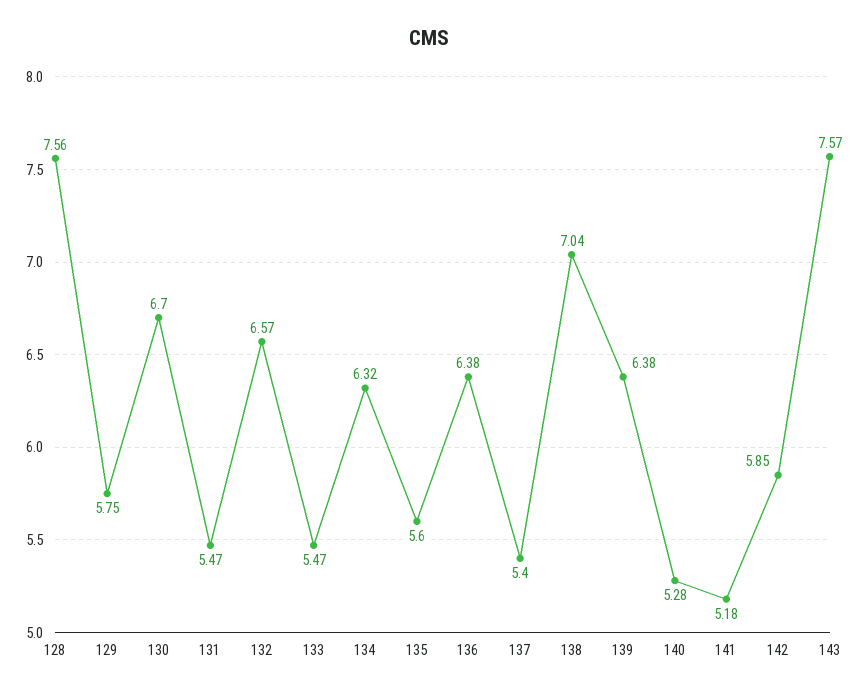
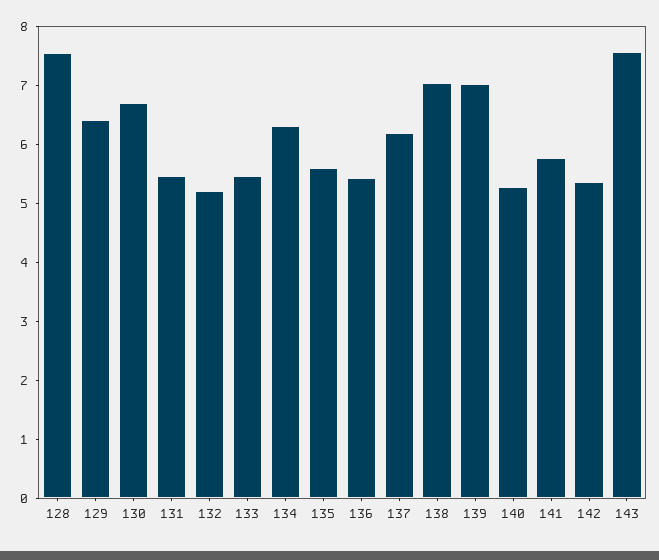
  {
    "128": 7.56,
-   "129": 5.75,
+   "129": 6.4,
    "130": 6.7,
    "131": 5.47,
-   "132": 6.57,
+   "132": 5.2,
    "133": 5.47,
    "134": 6.32,
    "135": 5.6,
-   "136": 6.38,
+   "136": 5.4,
-   "137": 5.4,
+   "137": 6.2,
    "138": 7.04,
-   "139": 6.38,
+   "139": 7,
    "140": 5.28,
-   "141": 5.18,
+   "141": 5.8,
-   "142": 5.85,
+   "142": 5.4,
    "143": 7.57
  }

